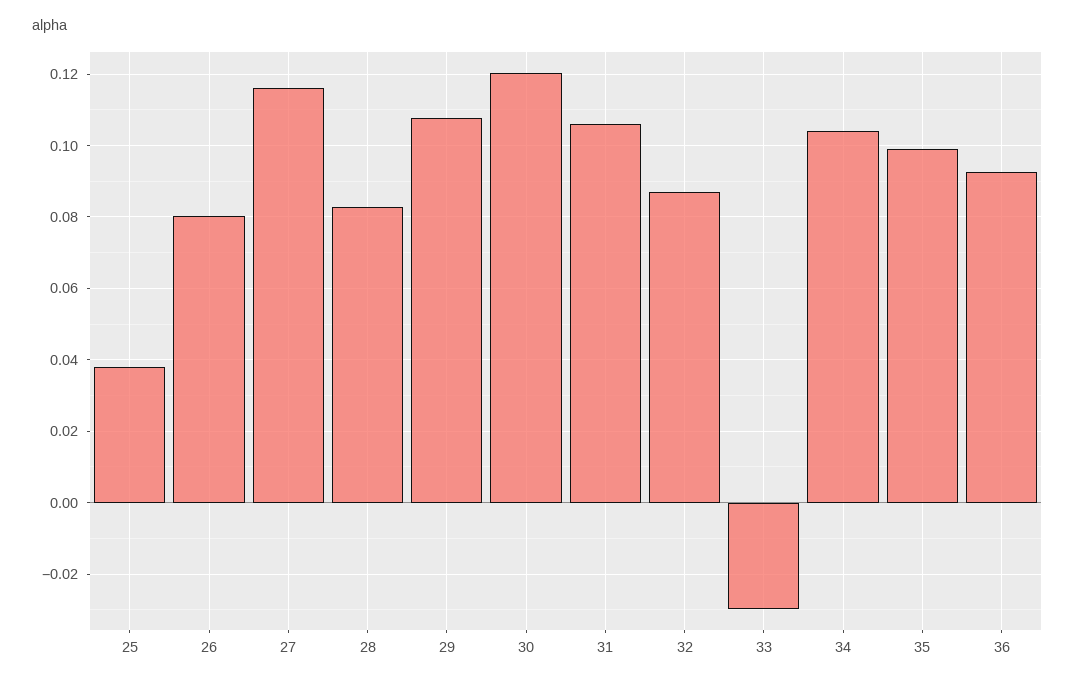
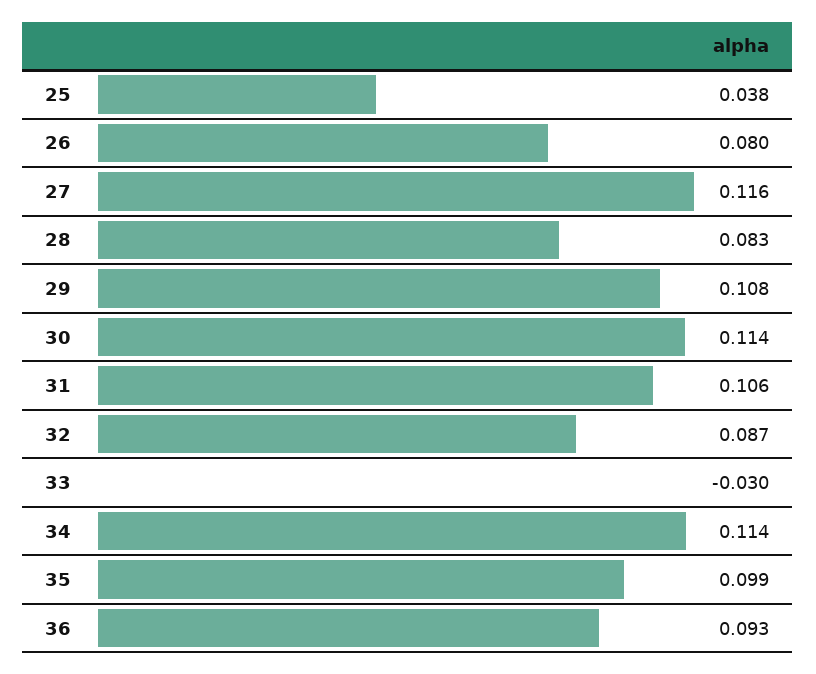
  {
    "25": 0.038,
    "26": 0.08,
    "27": 0.116,
    "28": 0.083,
    "29": 0.108,
-   "30": 0.12,
+   "30": 0.114,
    "31": 0.106,
    "32": 0.087,
    "33": -0.03,
-   "34": 0.104,
+   "34": 0.114,
    "35": 0.099,
    "36": 0.093
  }

